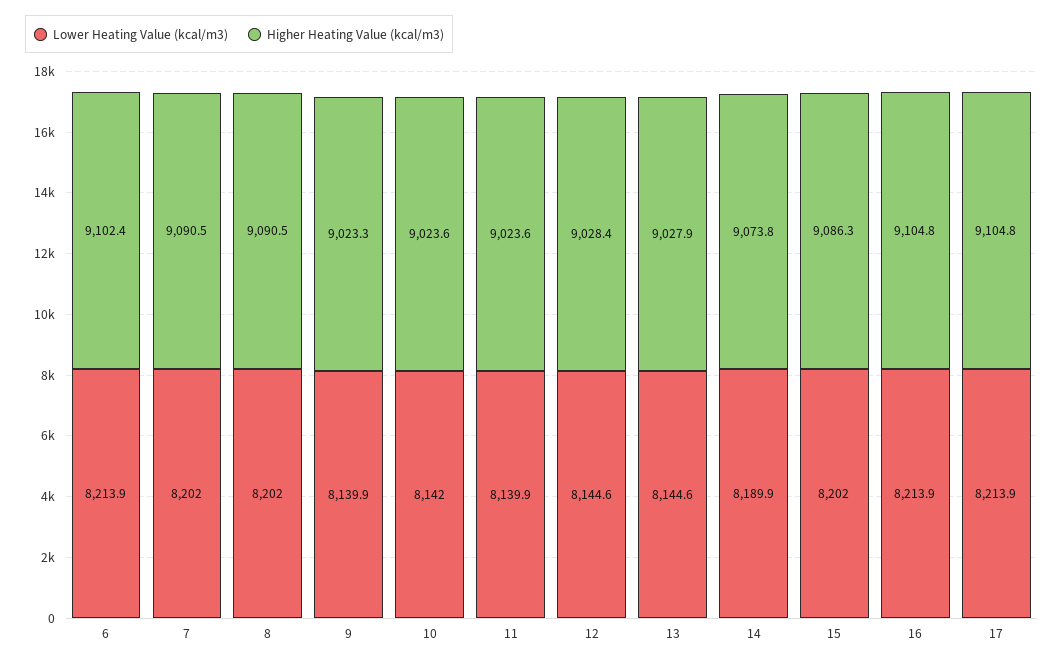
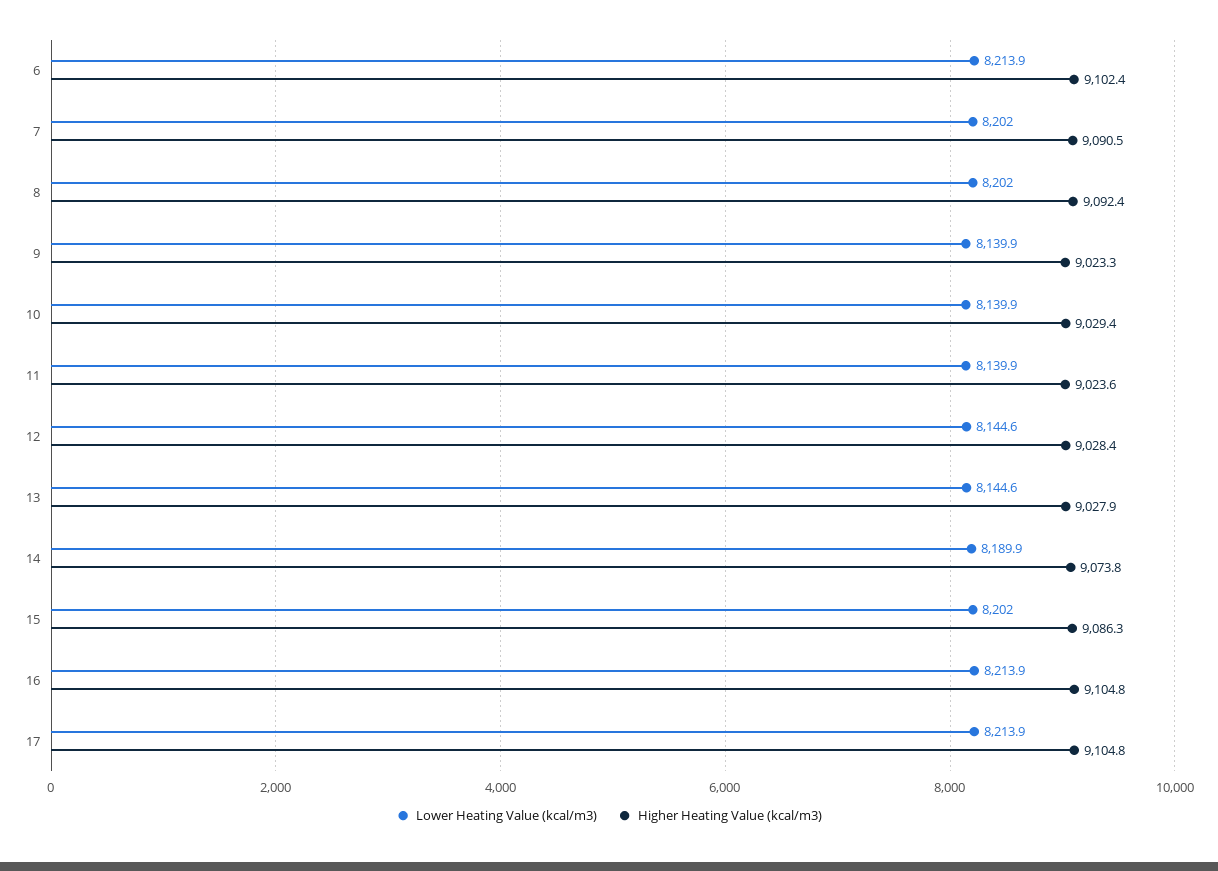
  {
    "Lower Heating Value (kcal/m3)": {
      "6": 8213.9,
      "7": 8202,
      "8": 8202,
      "9": 8139.9,
-     "10": 8142,
+     "10": 8139.9,
      "11": 8139.9,
      "12": 8144.6,
      "13": 8144.6,
      "14": 8189.9,
      "15": 8202,
      "16": 8213.9,
      "17": 8213.9
    },
    "Higher Heating Value (kcal/m3)": {
      "6": 9102.4,
      "7": 9090.5,
-     "8": 9090.5,
+     "8": 9092.4,
      "9": 9023.3,
-     "10": 9023.6,
+     "10": 9029.4,
      "11": 9023.6,
      "12": 9028.4,
      "13": 9027.9,
      "14": 9073.8,
      "15": 9086.3,
      "16": 9104.8,
      "17": 9104.8
    }
  }

